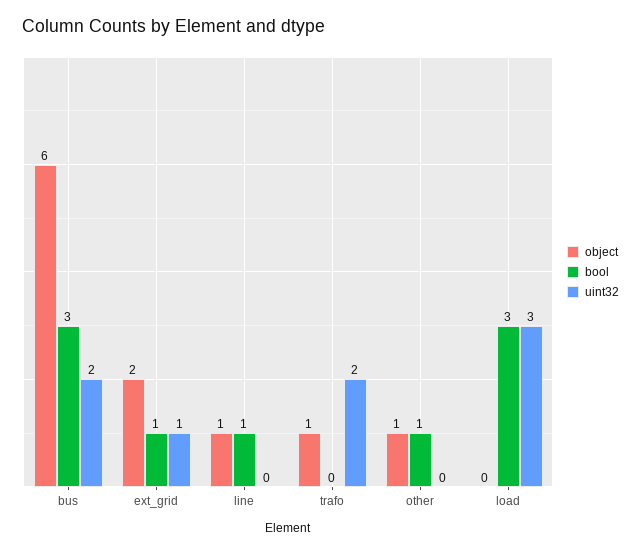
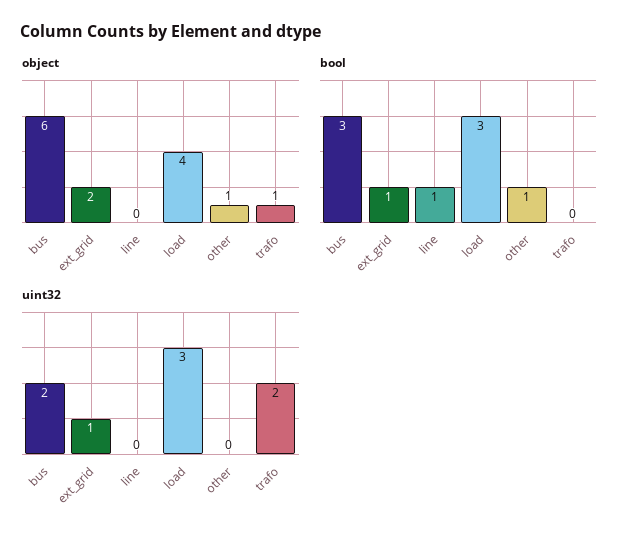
  {
    "object": {
      "bus": 6,
      "ext_grid": 2,
-     "line": 1,
+     "line": 0,
      "trafo": 1,
      "other": 1,
-     "load": 0
+     "load": 4
    },
    "bool": {
      "bus": 3,
      "ext_grid": 1,
      "line": 1,
      "trafo": 0,
      "other": 1,
      "load": 3
    },
    "uint32": {
      "bus": 2,
      "ext_grid": 1,
      "line": 0,
      "trafo": 2,
      "other": 0,
      "load": 3
    }
  }

